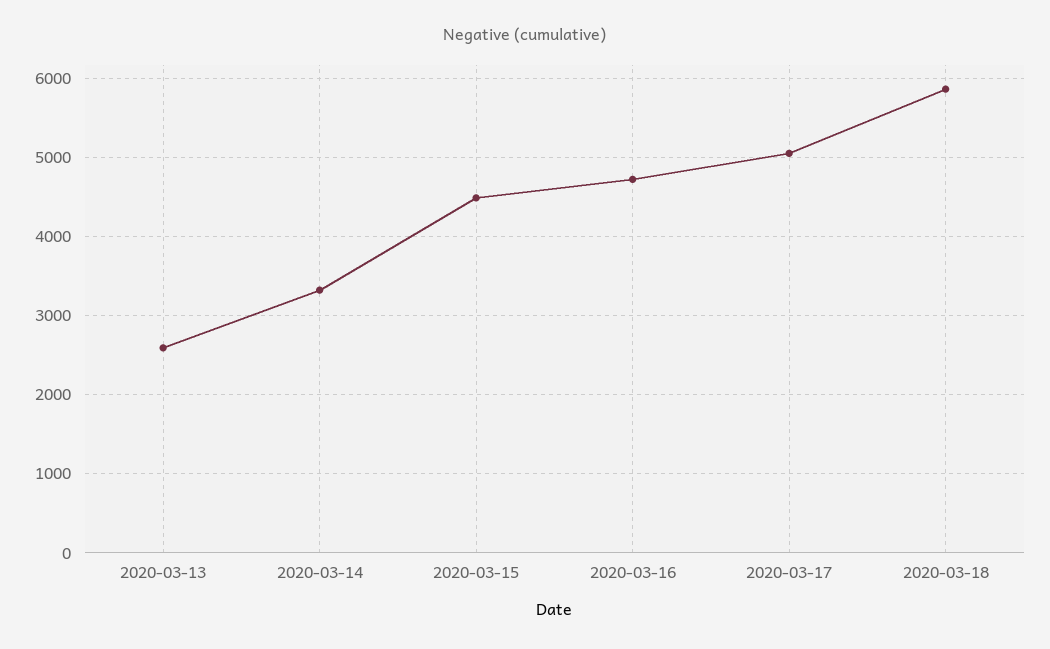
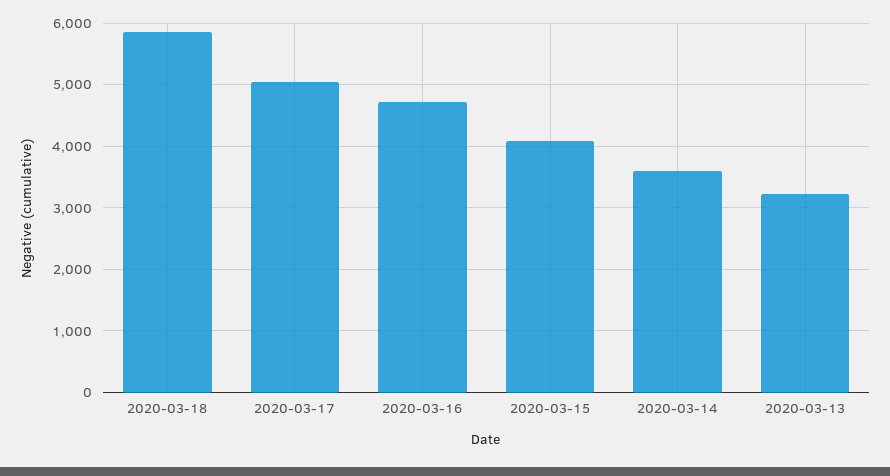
  {
-   "2020-03-13": 2600,
+   "2020-03-13": 3200,
-   "2020-03-14": 3300,
+   "2020-03-14": 3600,
-   "2020-03-15": 4500,
+   "2020-03-15": 4100,
    "2020-03-16": 4700,
    "2020-03-17": 5100,
    "2020-03-18": 5900
  }

